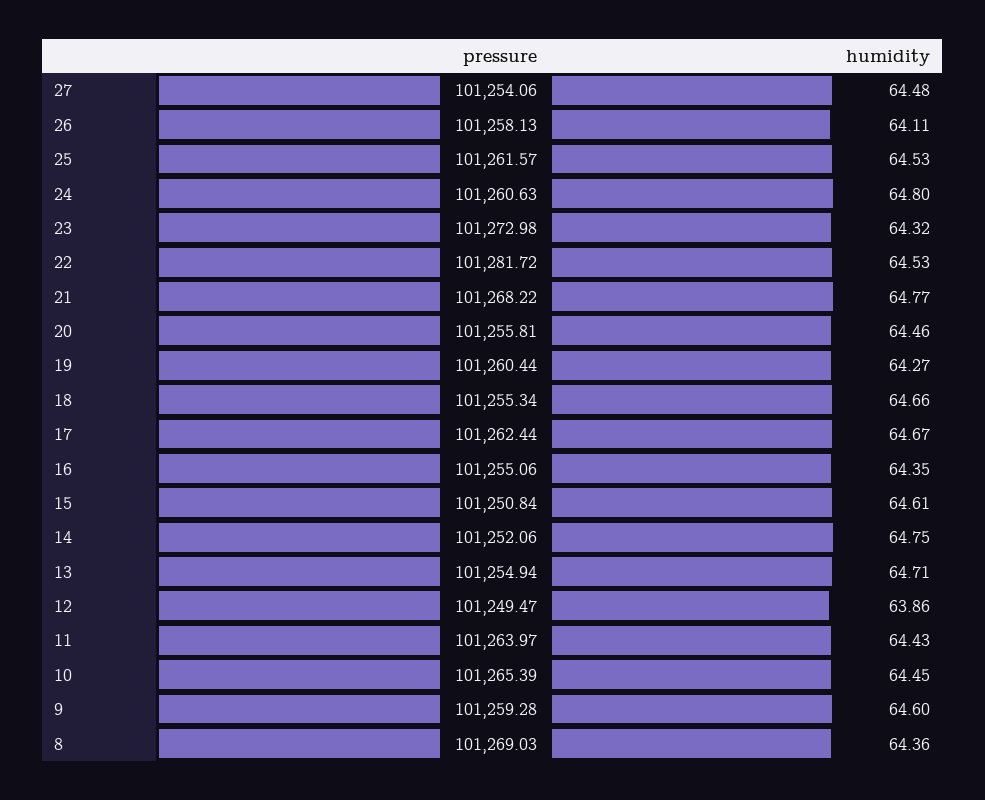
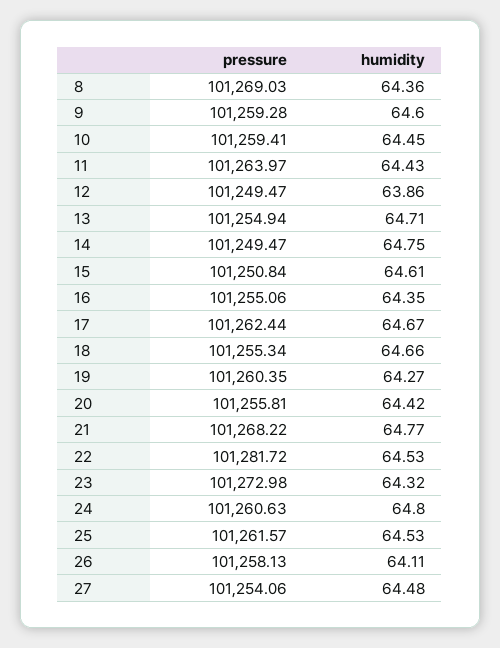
  {
    "pressure": {
      "27": 101254.06,
      "26": 101258.13,
      "25": 101261.57,
      "24": 101260.63,
      "23": 101272.98,
      "22": 101281.72,
      "21": 101268.22,
      "20": 101255.81,
-     "19": 101260.44,
+     "19": 101260.35,
      "18": 101255.34,
      "17": 101262.44,
      "16": 101255.06,
      "15": 101250.84,
-     "14": 101252.06,
+     "14": 101249.47,
      "13": 101254.94,
      "12": 101249.47,
      "11": 101263.97,
-     "10": 101265.39,
+     "10": 101259.41,
      "9": 101259.28,
      "8": 101269.03
    },
    "humidity": {
      "27": 64.48,
      "26": 64.11,
      "25": 64.53,
      "24": 64.8,
      "23": 64.32,
      "22": 64.53,
      "21": 64.77,
-     "20": 64.46,
+     "20": 64.42,
      "19": 64.27,
      "18": 64.66,
      "17": 64.67,
      "16": 64.35,
      "15": 64.61,
      "14": 64.75,
      "13": 64.71,
      "12": 63.86,
      "11": 64.43,
      "10": 64.45,
      "9": 64.6,
      "8": 64.36
    }
  }

